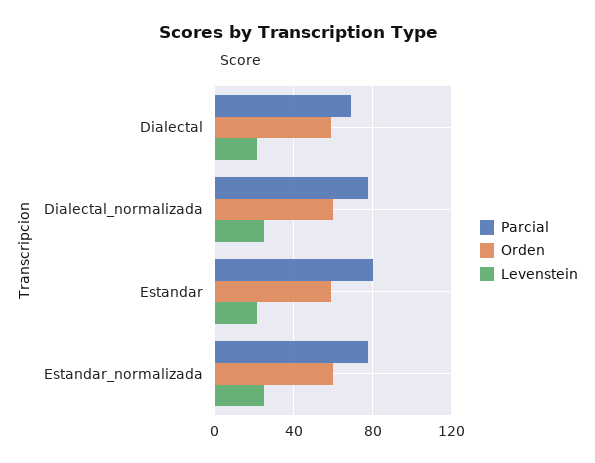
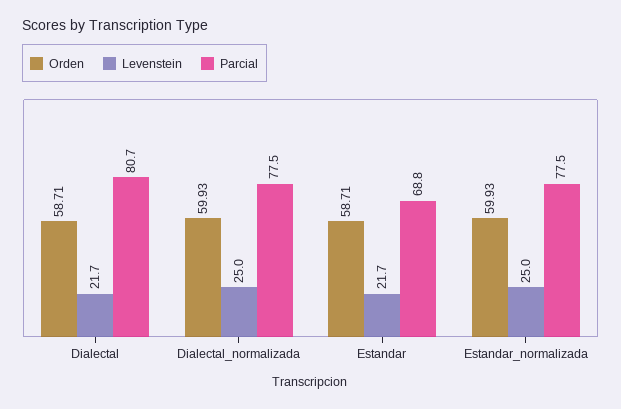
  {
    "Parcial": {
-     "Dialectal": 70,
+     "Dialectal": 80.7,
      "Dialectal_normalizada": 77.5,
-     "Estandar": 80,
+     "Estandar": 68.8,
      "Estandar_normalizada": 77.5
    },
    "Orden": {
      "Dialectal": 58.71,
      "Dialectal_normalizada": 59.93,
      "Estandar": 58.71,
      "Estandar_normalizada": 59.93
    },
    "Levenstein": {
      "Dialectal": 21.7,
      "Dialectal_normalizada": 25,
      "Estandar": 21.7,
      "Estandar_normalizada": 25
    }
  }

